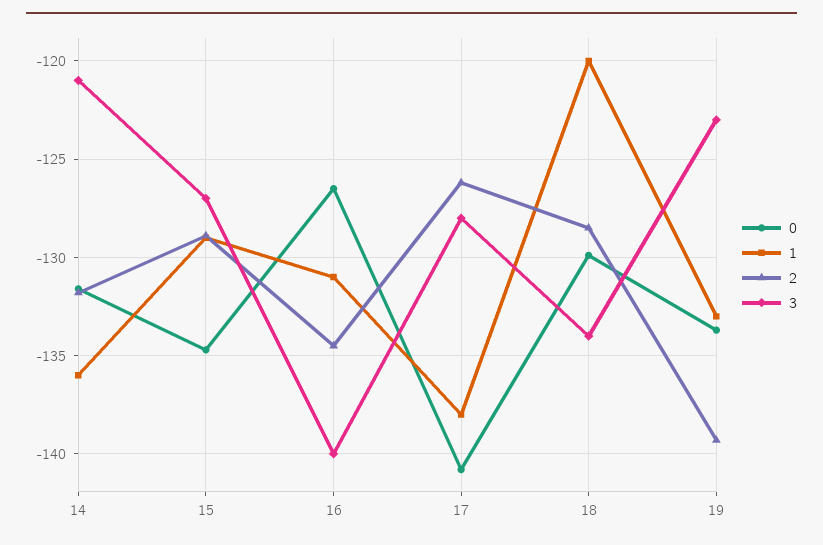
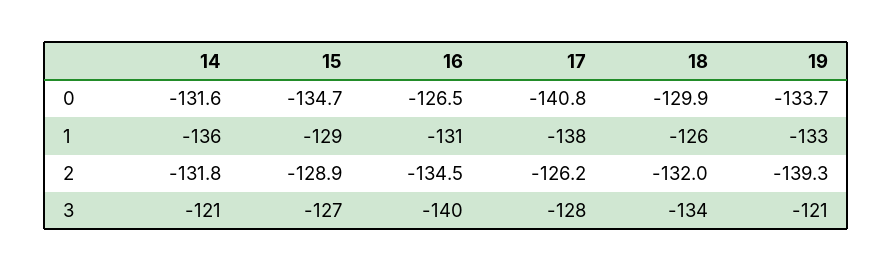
  {
    "0": {
      "14": -131.6,
      "15": -134.7,
      "16": -126.5,
      "17": -140.8,
      "18": -129.9,
      "19": -133.7
    },
    "1": {
      "14": -136,
      "15": -129,
      "16": -131,
      "17": -138,
-     "18": -120,
+     "18": -126,
      "19": -133
    },
    "2": {
      "14": -131.8,
      "15": -128.9,
      "16": -134.5,
      "17": -126.2,
-     "18": -128.5,
+     "18": -132,
      "19": -139.3
    },
    "3": {
      "14": -121,
      "15": -127,
      "16": -140,
      "17": -128,
      "18": -134,
-     "19": -123
+     "19": -121
    }
  }

